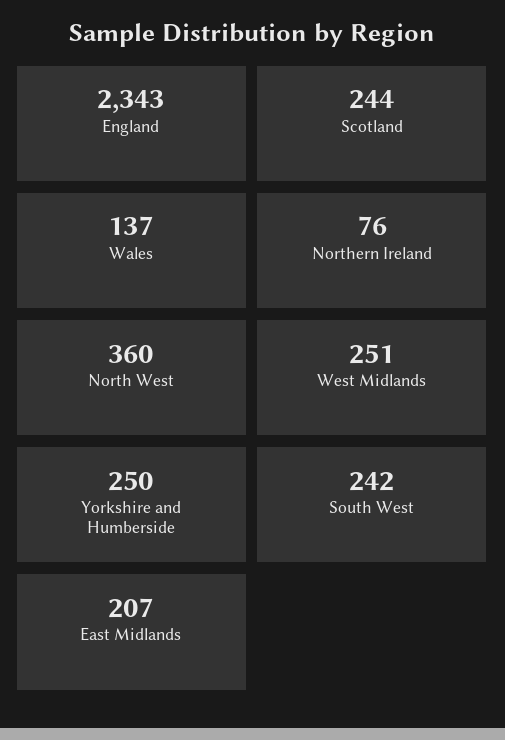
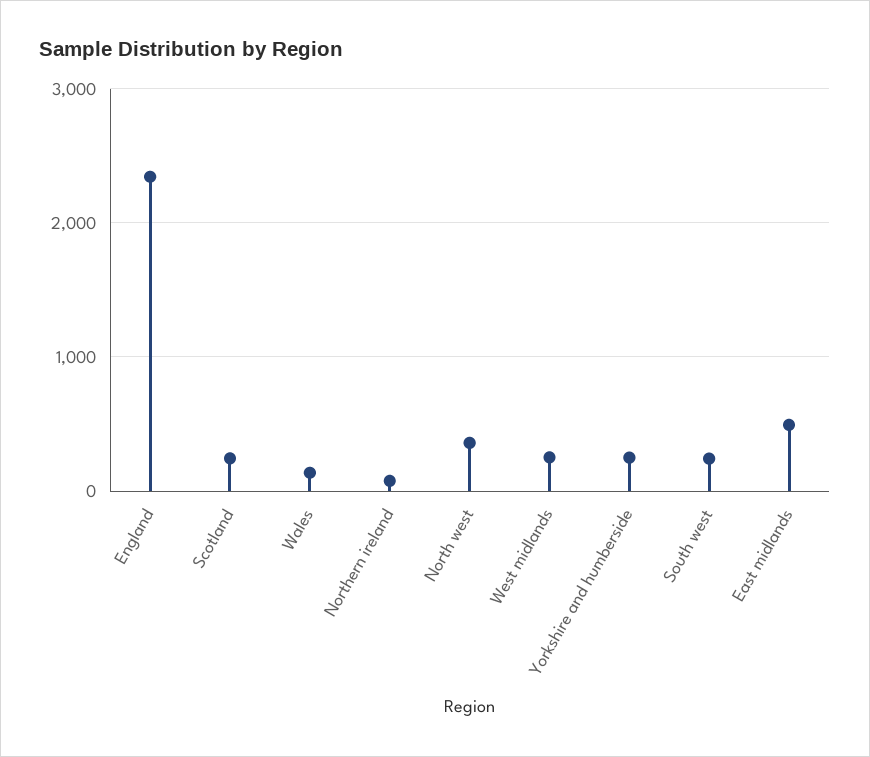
  {
    "England": 2343,
    "Scotland": 244,
    "Wales": 137,
    "Northern Ireland": 76,
    "North West": 360,
    "West Midlands": 251,
    "Yorkshire and Humberside": 250,
    "South West": 242,
-   "East Midlands": 207
+   "East Midlands": 500
  }

